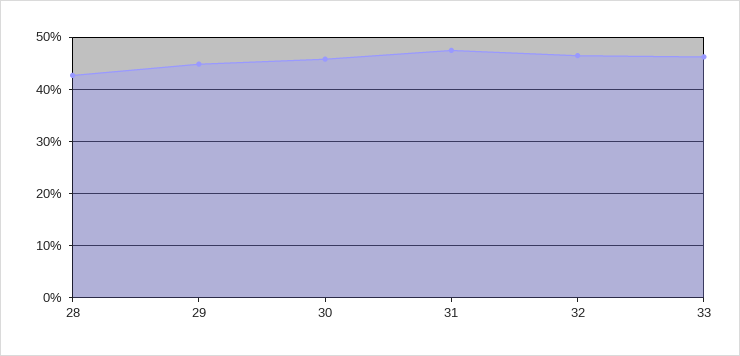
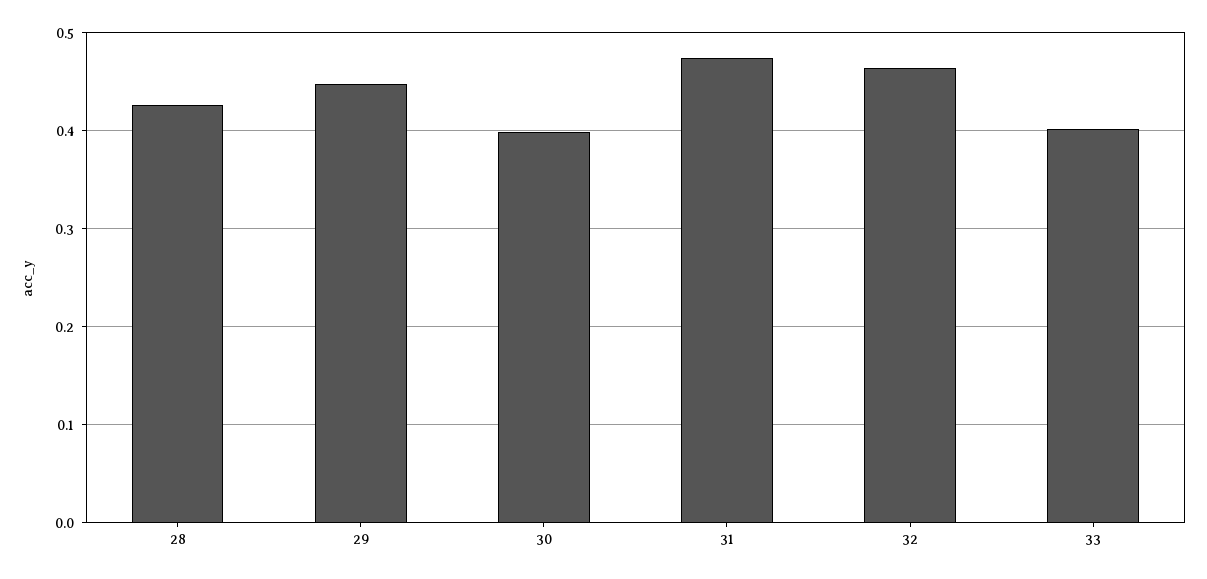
  {
    "28": 0.43,
    "29": 0.45,
-   "30": 0.46,
+   "30": 0.4,
    "31": 0.47,
    "32": 0.46,
-   "33": 0.46
+   "33": 0.4
  }

